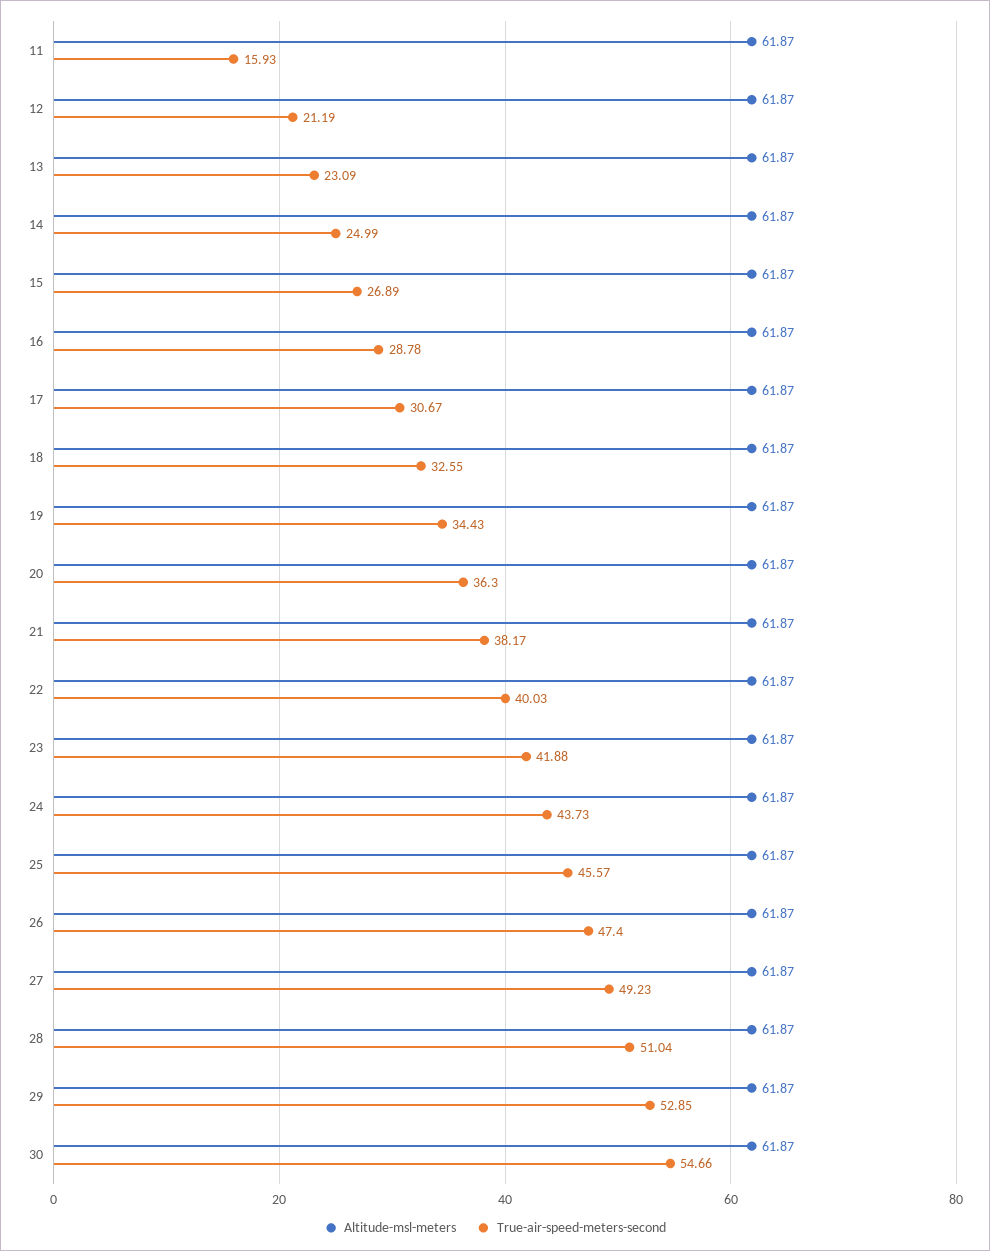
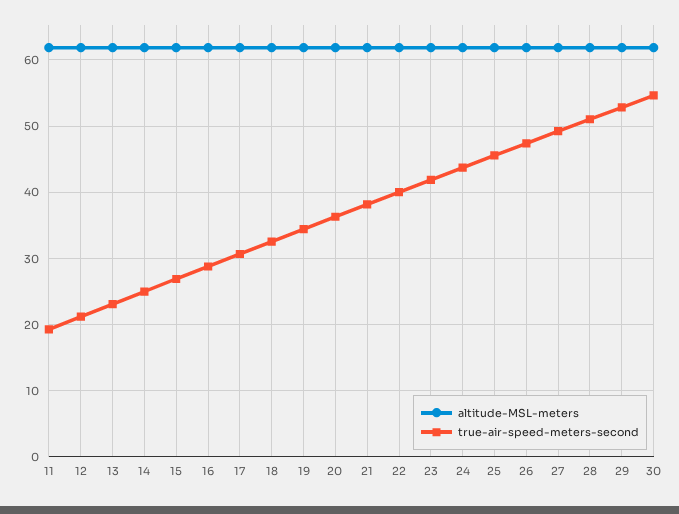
  {
    "Altitude-msl-meters": {
      "11": 61.87,
      "12": 61.87,
      "13": 61.87,
      "14": 61.87,
      "15": 61.87,
      "16": 61.87,
      "17": 61.87,
      "18": 61.87,
      "19": 61.87,
      "20": 61.87,
      "21": 61.87,
      "22": 61.87,
      "23": 61.87,
      "24": 61.87,
      "25": 61.87,
      "26": 61.87,
      "27": 61.87,
      "28": 61.87,
      "29": 61.87,
      "30": 61.87
    },
    "True-air-speed-meters-second": {
-     "11": 15.93,
+     "11": 19,
      "12": 21.19,
      "13": 23.09,
      "14": 24.99,
      "15": 26.89,
      "16": 28.78,
      "17": 30.67,
      "18": 32.55,
      "19": 34.43,
      "20": 36.3,
      "21": 38.17,
      "22": 40.03,
      "23": 41.88,
      "24": 43.73,
      "25": 45.57,
      "26": 47.4,
      "27": 49.23,
      "28": 51.04,
      "29": 52.85,
      "30": 54.66
    }
  }

